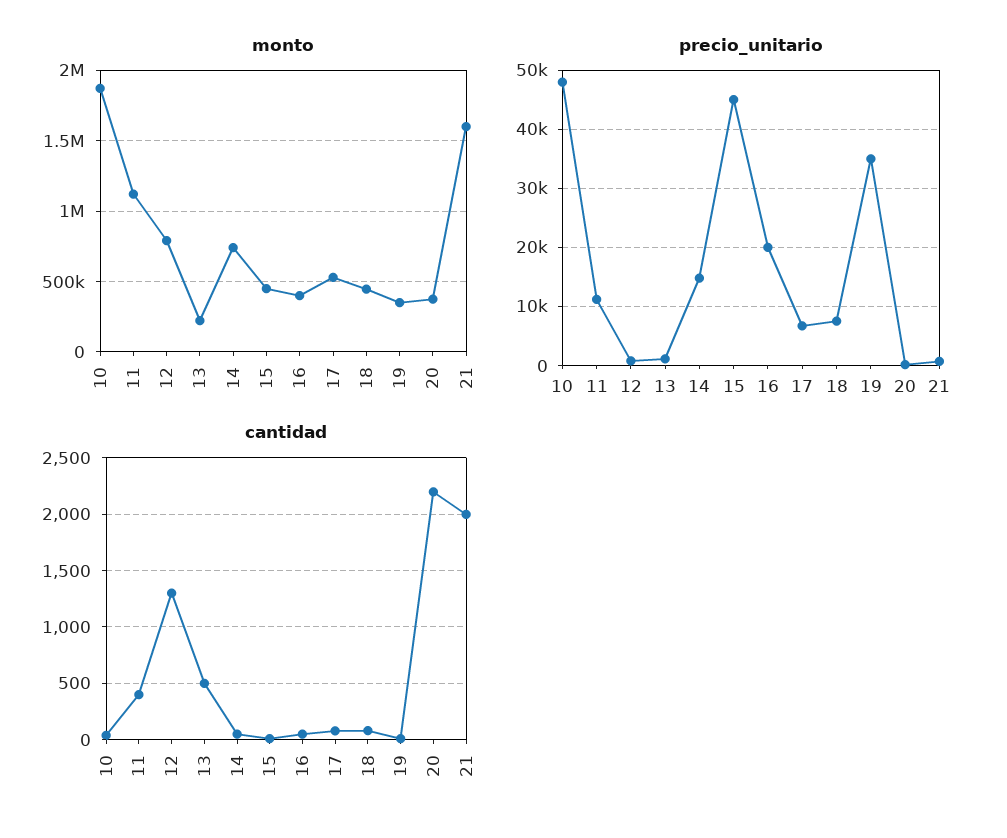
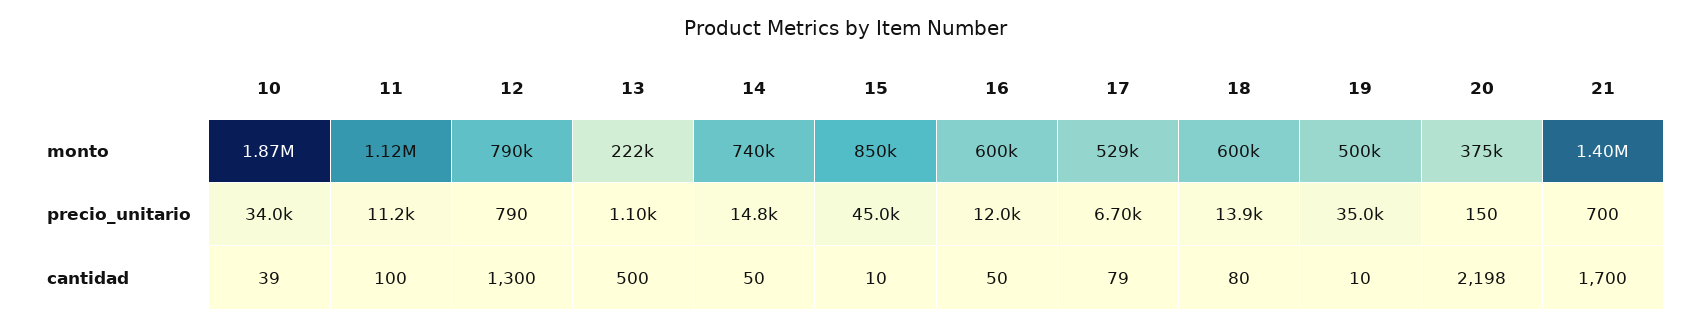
  {
    "monto": {
      "10": 1870000,
      "11": 1120000,
      "12": 790000,
      "13": 222000,
      "14": 740000,
-     "15": 450000,
+     "15": 850000,
-     "16": 400000,
+     "16": 600000,
      "17": 529000,
-     "18": 450000,
+     "18": 600000,
-     "19": 350000,
+     "19": 500000,
      "20": 375000,
-     "21": 1600000
+     "21": 1400000
    },
    "precio_unitario": {
-     "10": 48000,
+     "10": 34000,
      "11": 11200,
      "12": 790,
      "13": 1100,
      "14": 14800,
      "15": 45000,
-     "16": 20000,
+     "16": 12000,
      "17": 6700,
-     "18": 8000,
+     "18": 13900,
      "19": 35000,
      "20": 150,
      "21": 700
    },
    "cantidad": {
      "10": 39,
-     "11": 400,
+     "11": 100,
      "12": 1300,
      "13": 500,
      "14": 50,
      "15": 10,
      "16": 50,
      "17": 79,
      "18": 80,
      "19": 10,
      "20": 2198,
-     "21": 2000
+     "21": 1700
    }
  }

